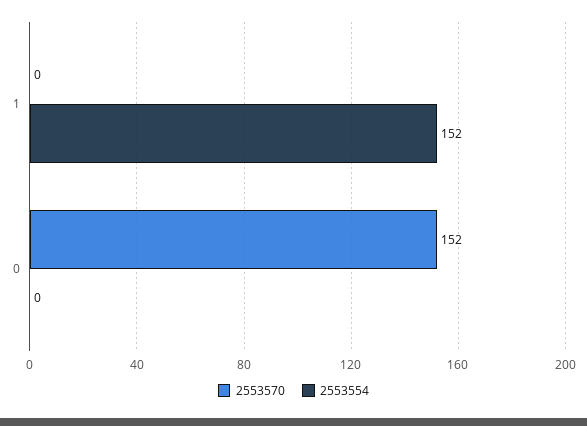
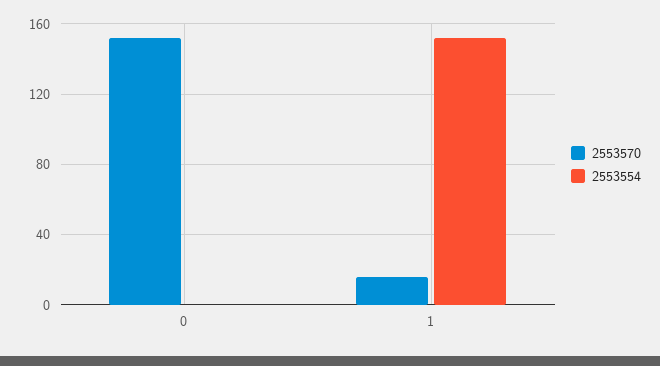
  {
    "2553570": {
-     "1": 0,
+     "1": 15,
      "0": 152
    },
    "2553554": {
      "1": 152,
      "0": 0
    }
  }

